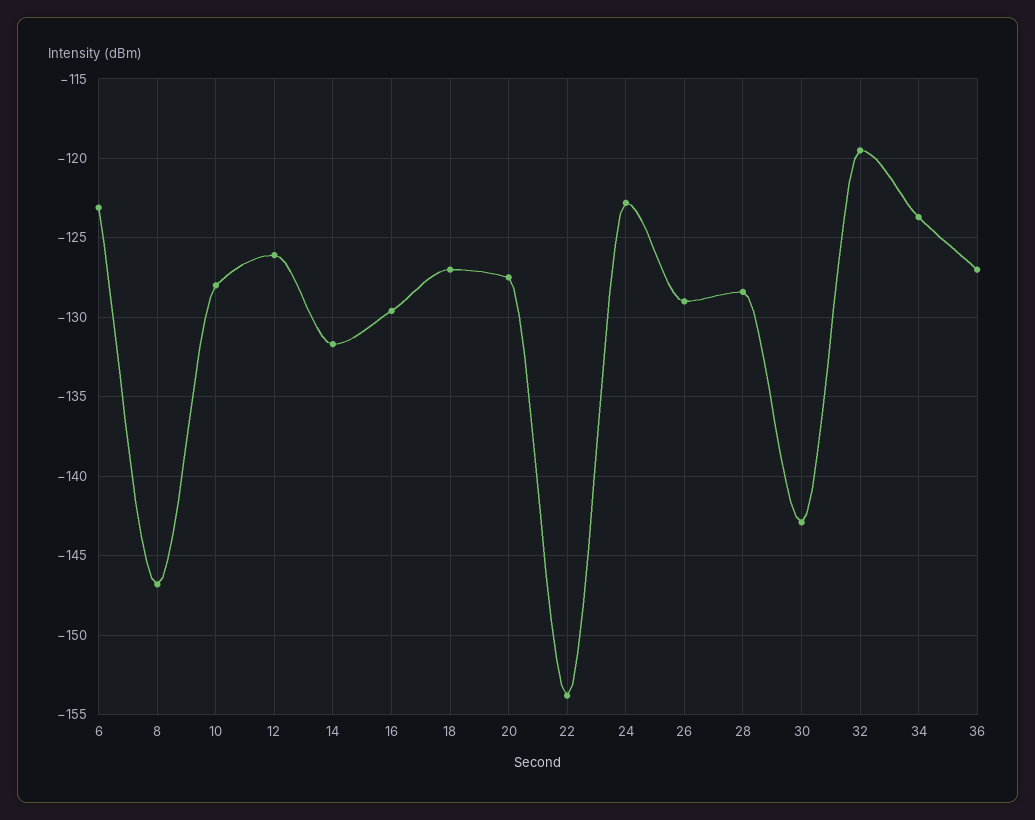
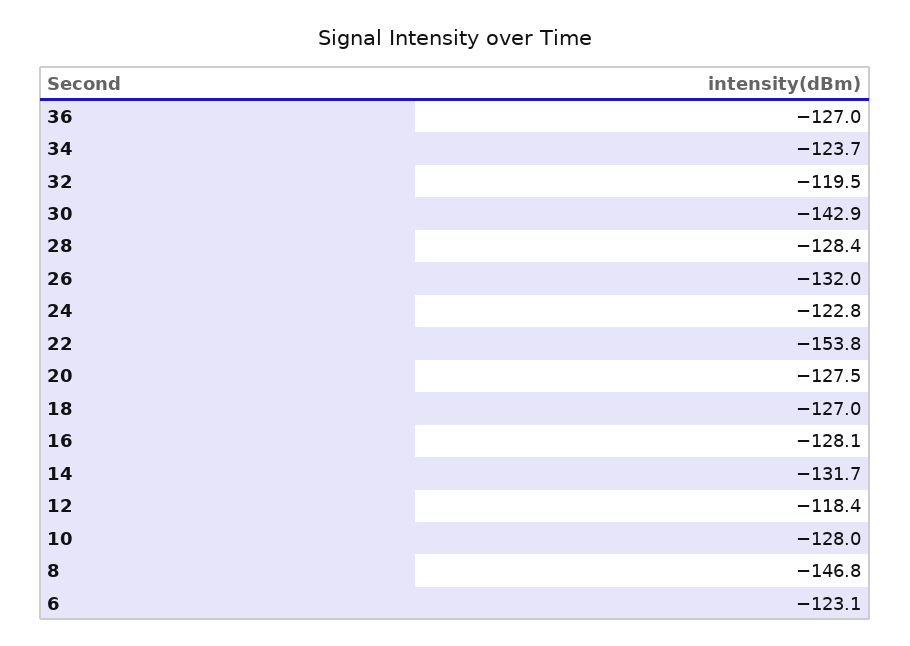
  {
    "6": -123.1,
    "8": -146.8,
    "10": -128,
-   "12": -126,
+   "12": -118.4,
    "14": -131.7,
-   "16": -129.5,
+   "16": -128.1,
    "18": -127,
    "20": -127.5,
    "22": -153.8,
    "24": -122.8,
-   "26": -129,
+   "26": -132,
    "28": -128.4,
    "30": -142.9,
    "32": -119.5,
    "34": -123.7,
    "36": -127
  }

